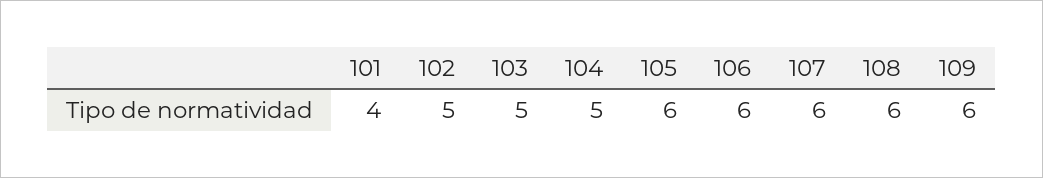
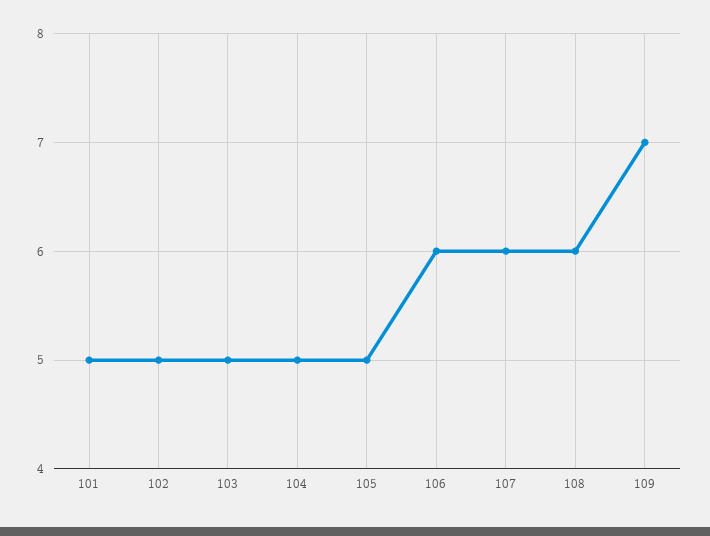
  {
-   "101": 4,
+   "101": 5,
    "102": 5,
    "103": 5,
    "104": 5,
-   "105": 6,
+   "105": 5,
    "106": 6,
    "107": 6,
    "108": 6,
-   "109": 6
+   "109": 7
  }

